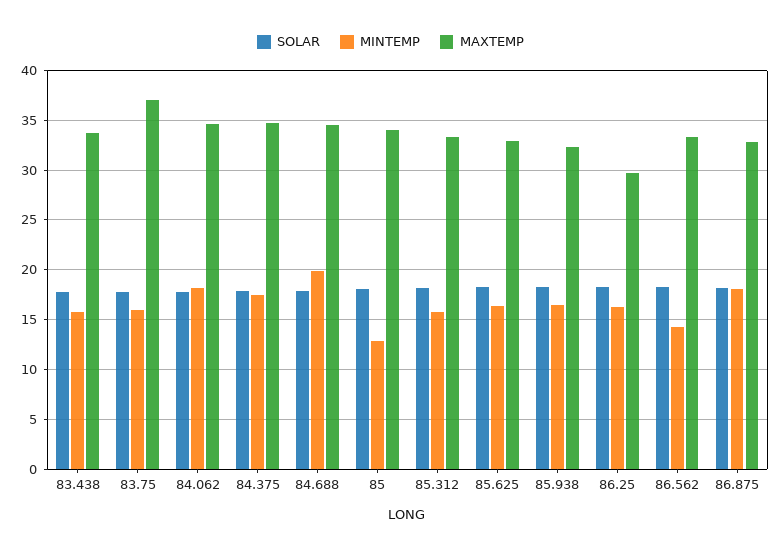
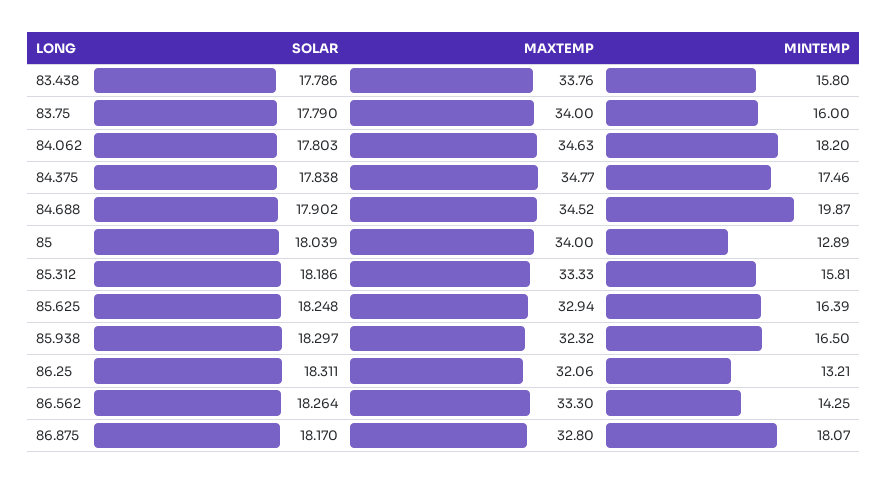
  {
    "SOLAR": {
      "83.438": 17.786,
      "83.75": 17.79,
      "84.062": 17.803,
      "84.375": 17.838,
      "84.688": 17.902,
      "85": 18.039,
      "85.312": 18.186,
      "85.625": 18.248,
      "85.938": 18.297,
      "86.25": 18.311,
      "86.562": 18.264,
      "86.875": 18.17
    },
    "MINTEMP": {
      "83.438": 15.8,
      "83.75": 16,
      "84.062": 18.2,
      "84.375": 17.46,
      "84.688": 19.87,
      "85": 12.89,
      "85.312": 15.81,
      "85.625": 16.39,
      "85.938": 16.5,
-     "86.25": 16,
+     "86.25": 13.21,
      "86.562": 14.25,
      "86.875": 18.07
    },
    "MAXTEMP": {
      "83.438": 33.76,
-     "83.75": 37,
+     "83.75": 34,
      "84.062": 34.63,
      "84.375": 34.77,
      "84.688": 34.52,
      "85": 34,
      "85.312": 33.33,
      "85.625": 32.94,
      "85.938": 32.32,
-     "86.25": 30,
+     "86.25": 32.06,
      "86.562": 33.3,
      "86.875": 32.8
    }
  }

